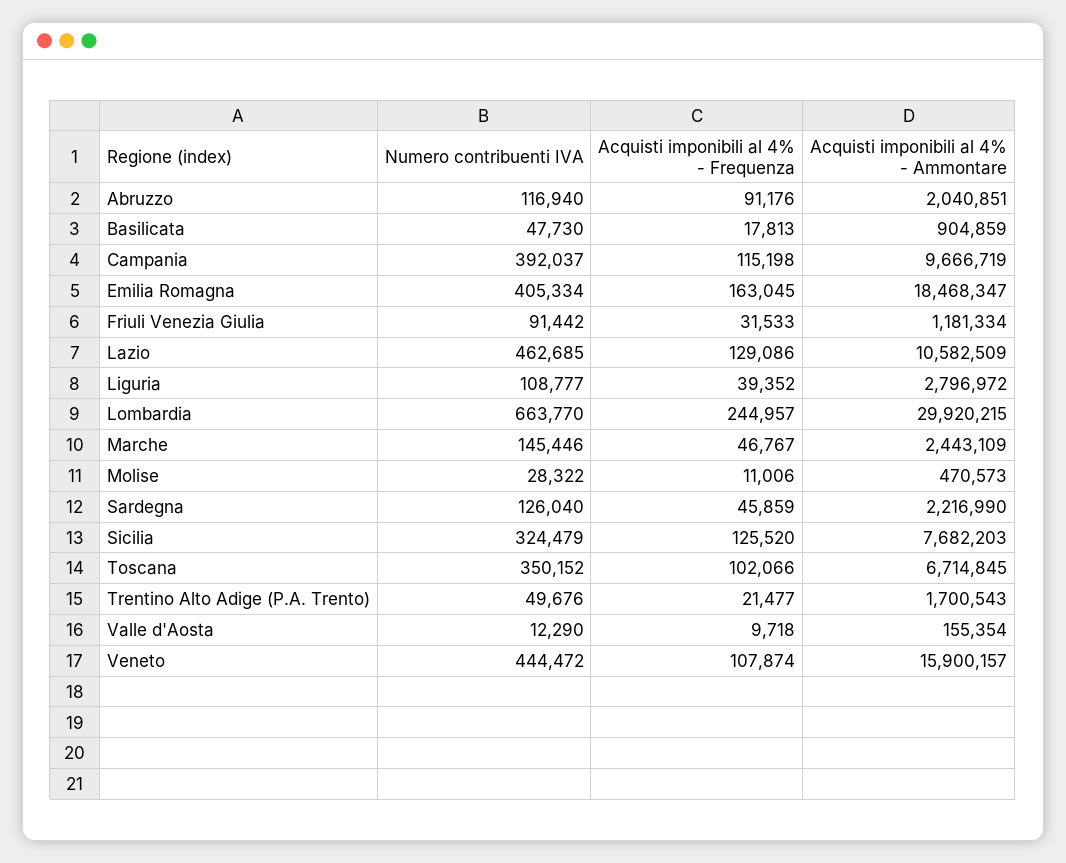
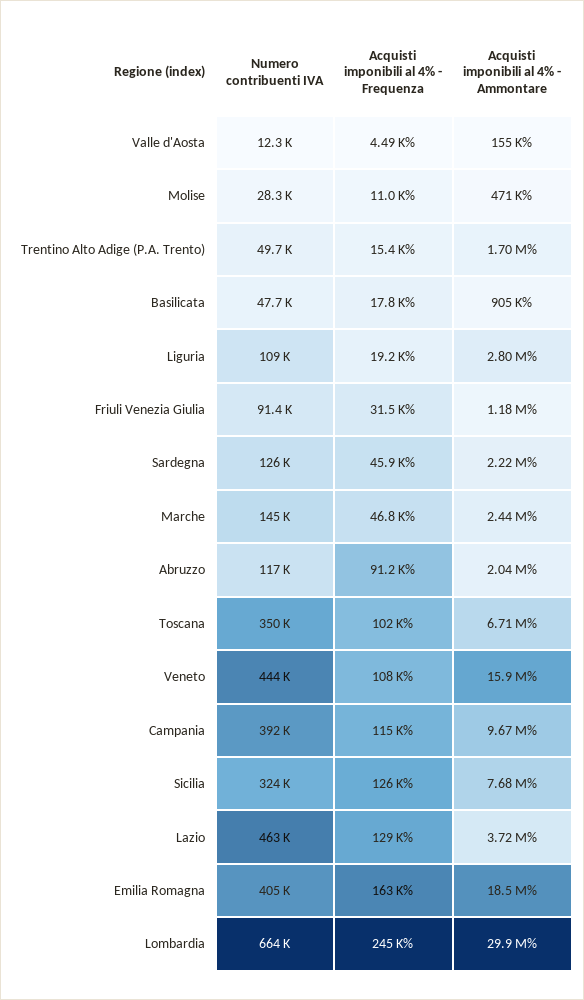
  {
    "Numero contribuenti IVA": {
      "Abruzzo": 116940,
      "Basilicata": 47730,
      "Campania": 392037,
      "Emilia Romagna": 405334,
      "Friuli Venezia Giulia": 91442,
      "Lazio": 462685,
      "Liguria": 108777,
      "Lombardia": 663770,
      "Marche": 145446,
      "Molise": 28322,
      "Sardegna": 126040,
      "Sicilia": 324479,
      "Toscana": 350152,
      "Trentino Alto Adige (P.A. Trento)": 49676,
      "Valle d'Aosta": 12290,
      "Veneto": 444472
    },
    "Acquisti imponibili al 4% - Frequenza": {
      "Abruzzo": 91176,
      "Basilicata": 17813,
      "Campania": 115198,
      "Emilia Romagna": 163045,
      "Friuli Venezia Giulia": 31533,
      "Lazio": 129086,
-     "Liguria": 39352,
+     "Liguria": 19200,
      "Lombardia": 244957,
      "Marche": 46767,
      "Molise": 11006,
      "Sardegna": 45859,
      "Sicilia": 125520,
      "Toscana": 102066,
-     "Trentino Alto Adige (P.A. Trento)": 21477,
+     "Trentino Alto Adige (P.A. Trento)": 15400,
-     "Valle d'Aosta": 9718,
+     "Valle d'Aosta": 4490,
      "Veneto": 107874
    },
    "Acquisti imponibili al 4% - Ammontare": {
      "Abruzzo": 2040851,
      "Basilicata": 904859,
      "Campania": 9666719,
      "Emilia Romagna": 18468347,
      "Friuli Venezia Giulia": 1181334,
-     "Lazio": 10582509,
+     "Lazio": 3720000,
      "Liguria": 2796972,
      "Lombardia": 29920215,
      "Marche": 2443109,
      "Molise": 470573,
      "Sardegna": 2216990,
      "Sicilia": 7682203,
      "Toscana": 6714845,
      "Trentino Alto Adige (P.A. Trento)": 1700543,
      "Valle d'Aosta": 155354,
      "Veneto": 15900157
    }
  }

